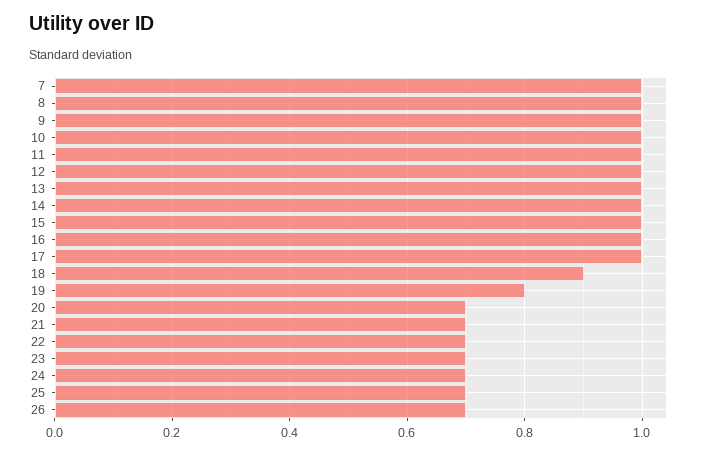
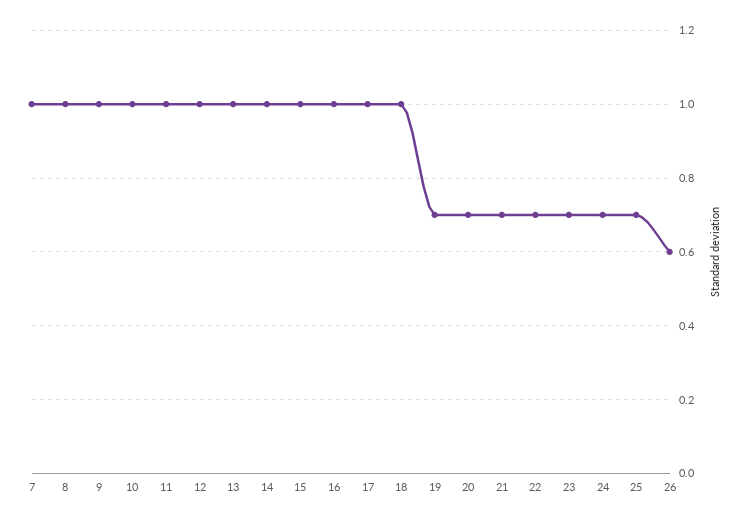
  {
    "7": 1,
    "8": 1,
    "9": 1,
    "10": 1,
    "11": 1,
    "12": 1,
    "13": 1,
    "14": 1,
    "15": 1,
    "16": 1,
    "17": 1,
-   "18": 0.9,
+   "18": 1,
-   "19": 0.8,
+   "19": 0.7,
    "20": 0.7,
    "21": 0.7,
    "22": 0.7,
    "23": 0.7,
    "24": 0.7,
    "25": 0.7,
-   "26": 0.7
+   "26": 0.6
  }

